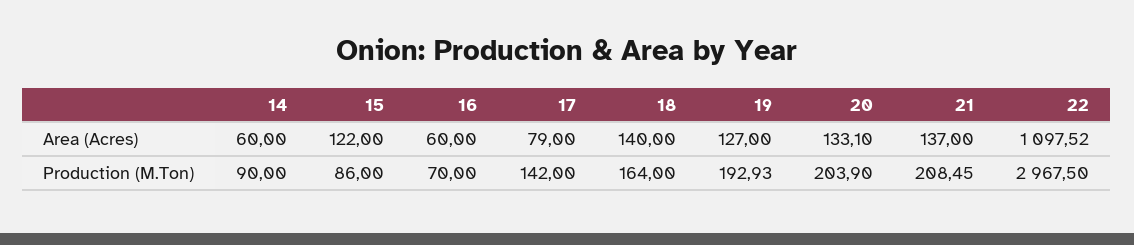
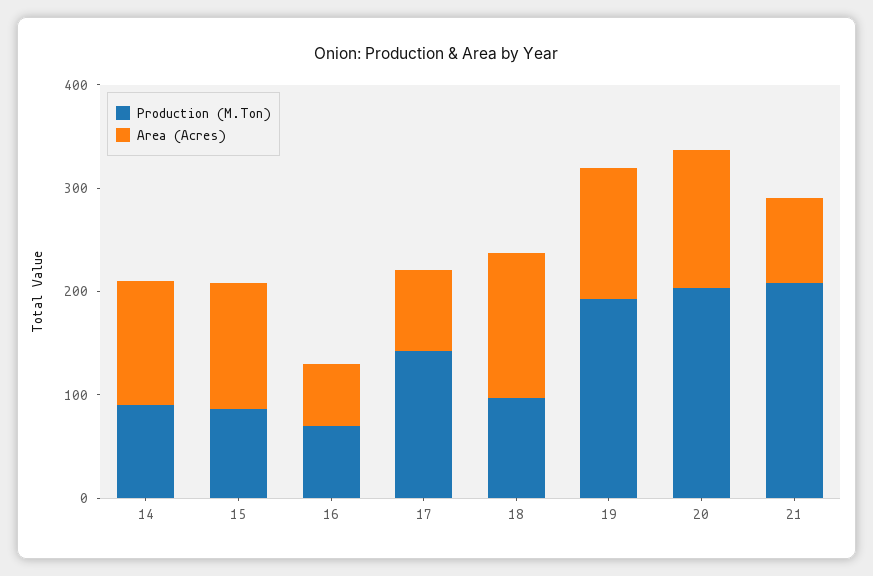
  {
    "Area (Acres)": {
-     "14": 60,
+     "14": 120,
      "15": 122,
      "16": 60,
      "17": 79,
      "18": 140,
      "19": 127,
      "20": 133.1,
-     "21": 137,
+     "21": 80
-     "22": 1097.52
    },
    "Production (M.Ton)": {
      "14": 90,
      "15": 86,
      "16": 70,
      "17": 142,
-     "18": 164,
+     "18": 100,
      "19": 192.93,
      "20": 203.9,
-     "21": 208.45,
+     "21": 208.45
-     "22": 2967.5
    }
  }

